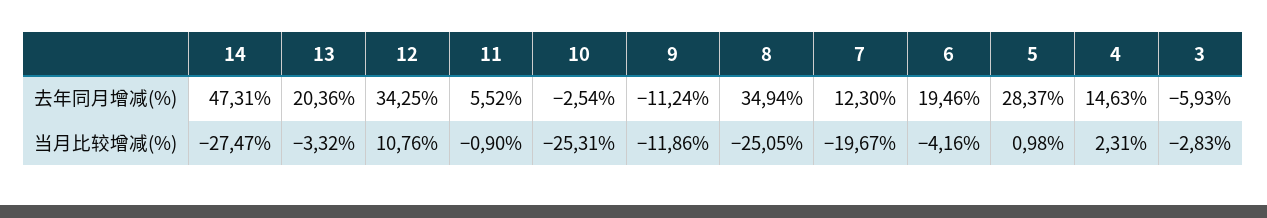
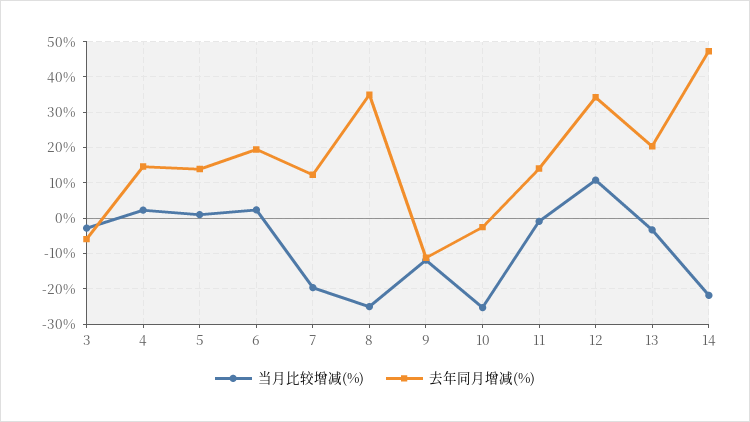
  {
    "去年同月增减(%)": {
      "14": 47.31,
      "13": 20.36,
      "12": 34.25,
-     "11": 5.52,
+     "11": 14,
      "10": -2.54,
      "9": -11.24,
      "8": 34.94,
      "7": 12.3,
      "6": 19.46,
-     "5": 28.37,
+     "5": 14,
      "4": 14.63,
      "3": -5.93
    },
    "当月比较增减(%)": {
-     "14": -27.47,
+     "14": -22,
      "13": -3.32,
      "12": 10.76,
      "11": -0.9,
      "10": -25.31,
      "9": -11.86,
      "8": -25.05,
      "7": -19.67,
-     "6": -4.16,
+     "6": 2,
      "5": 0.98,
      "4": 2.31,
      "3": -2.83
    }
  }

